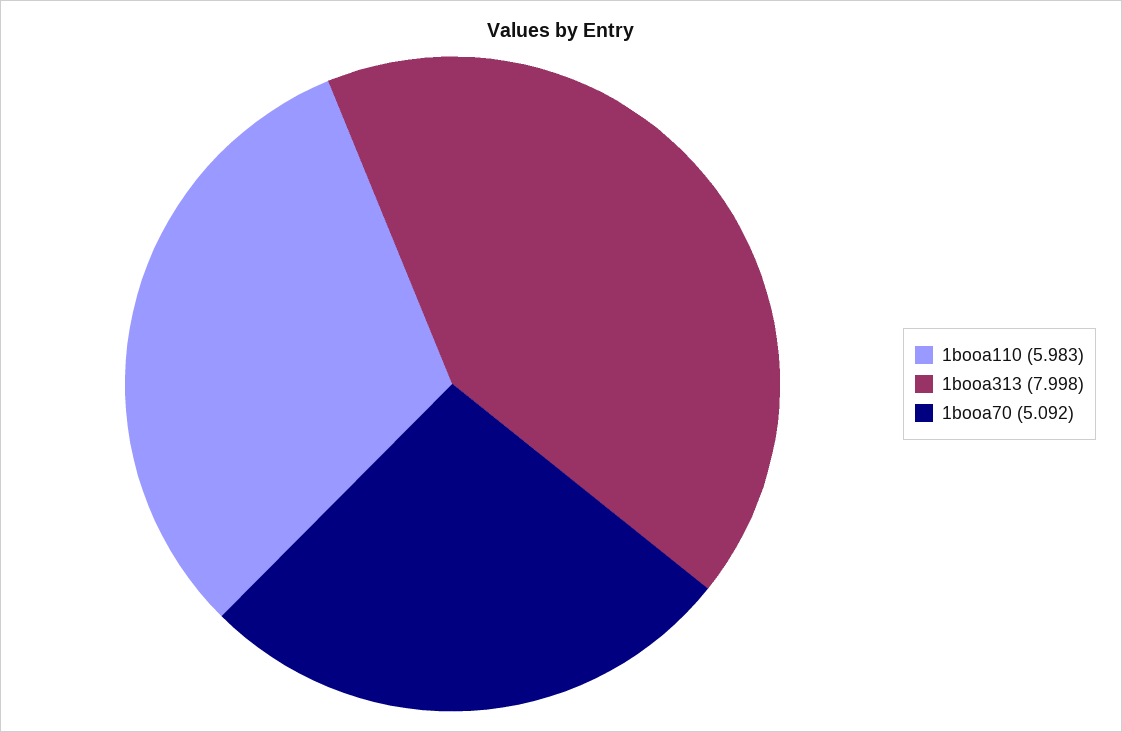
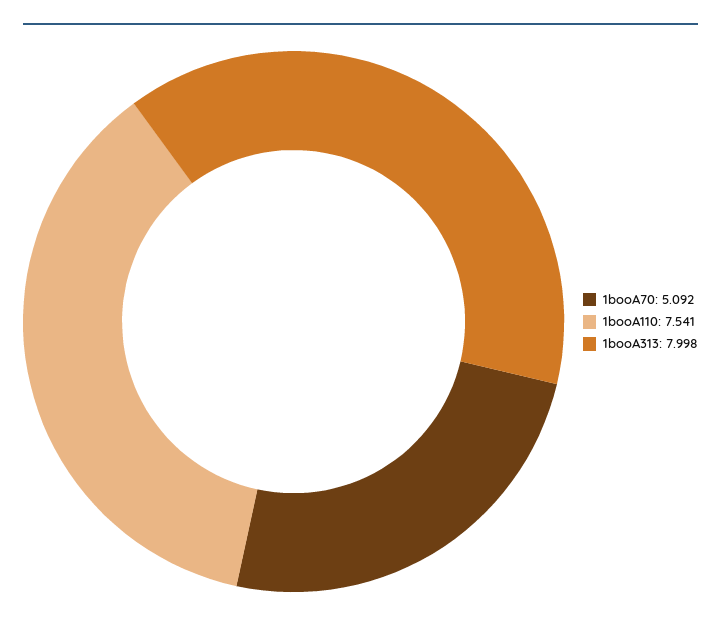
  {
-   "1booa110": 5.983,
+   "1booa110": 7.541,
    "1booa313": 7.998,
    "1booa70": 5.092
  }

